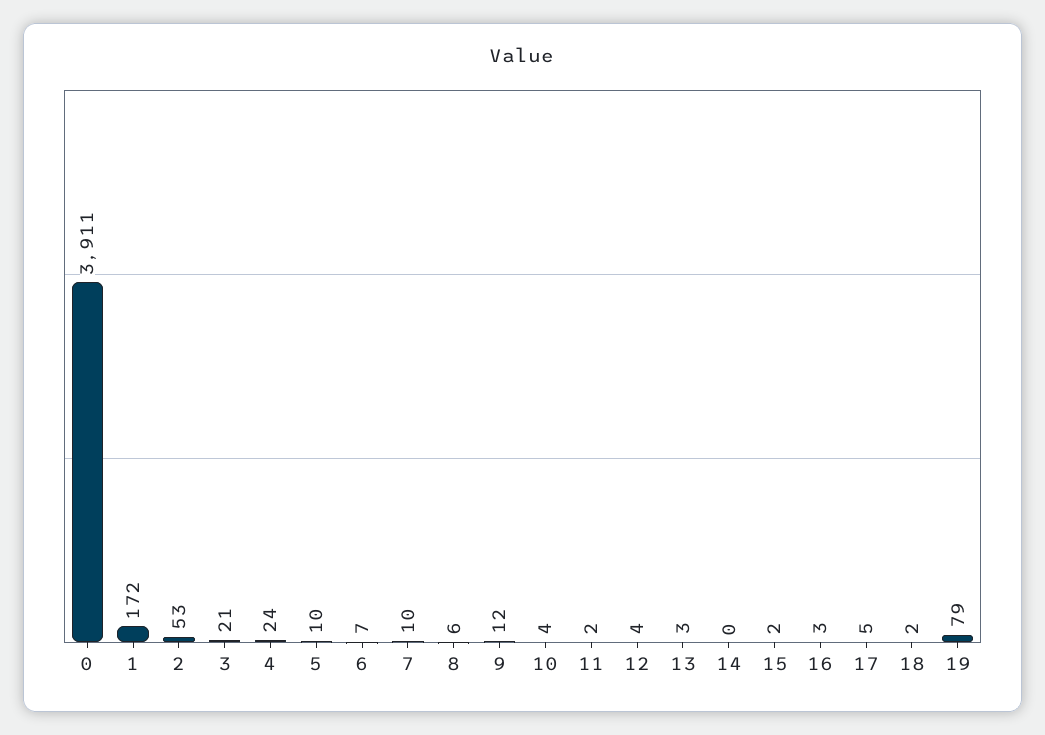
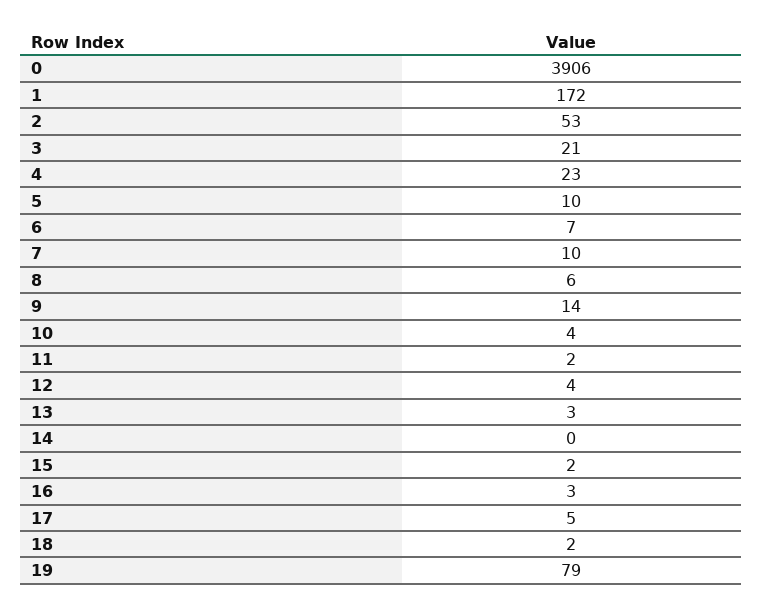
  {
-   "0": 3911,
+   "0": 3906,
    "1": 172,
    "2": 53,
    "3": 21,
-   "4": 24,
+   "4": 23,
    "5": 10,
    "6": 7,
    "7": 10,
    "8": 6,
-   "9": 12,
+   "9": 14,
    "10": 4,
    "11": 2,
    "12": 4,
    "13": 3,
    "14": 0,
    "15": 2,
    "16": 3,
    "17": 5,
    "18": 2,
    "19": 79
  }

